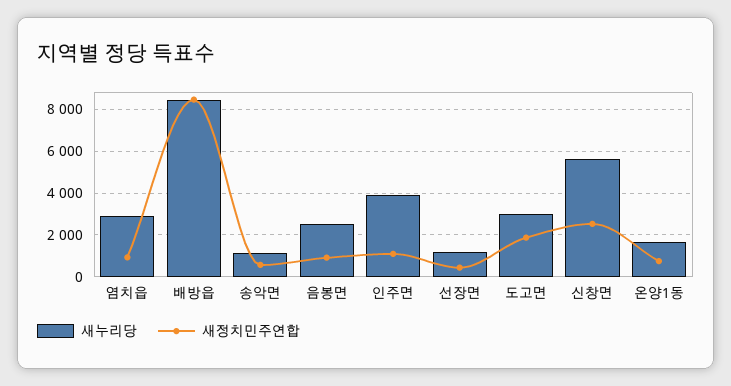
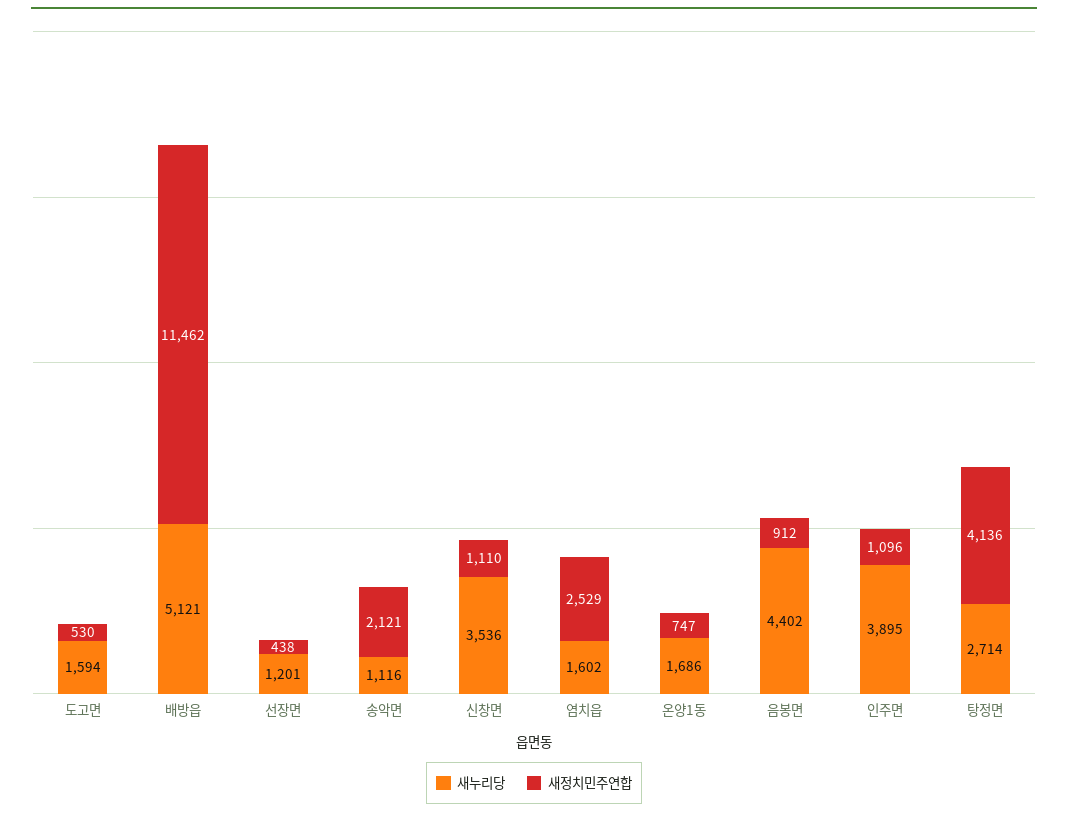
  {
    "새누리당": {
-     "염치읍": 3000,
+     "염치읍": 1602,
-     "배방읍": 8500,
+     "배방읍": 5121,
      "송악면": 1116,
-     "음봉면": 2500,
+     "음봉면": 4402,
      "인주면": 3895,
      "선장면": 1201,
-     "도고면": 3000,
+     "도고면": 1594,
-     "신창면": 5500,
+     "신창면": 3536,
-     "온양1동": 1686
+     "온양1동": 1686,
+     "탕정면": 2714
    },
    "새정치민주연합": {
-     "염치읍": 1000,
+     "염치읍": 2529,
-     "배방읍": 8500,
+     "배방읍": 11462,
-     "송악면": 500,
+     "송악면": 2121,
      "음봉면": 912,
      "인주면": 1096,
      "선장면": 438,
-     "도고면": 2000,
+     "도고면": 530,
-     "신창면": 2500,
+     "신창면": 1110,
-     "온양1동": 747
+     "온양1동": 747,
+     "탕정면": 4136
    }
  }

